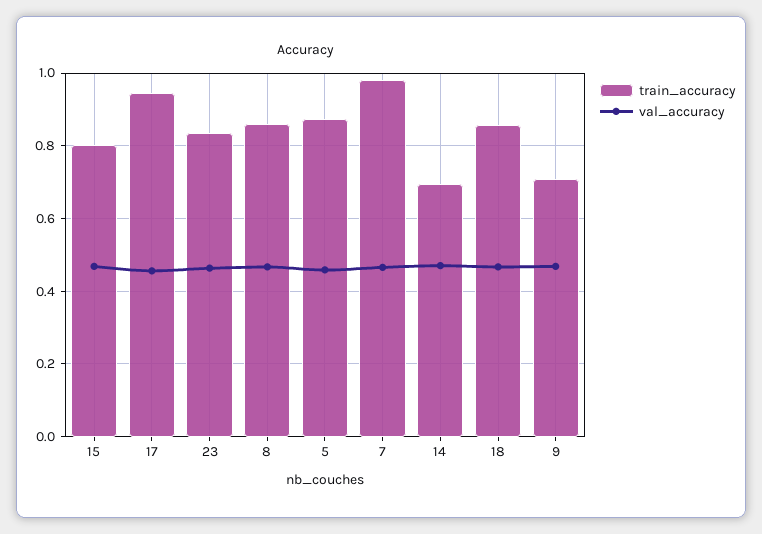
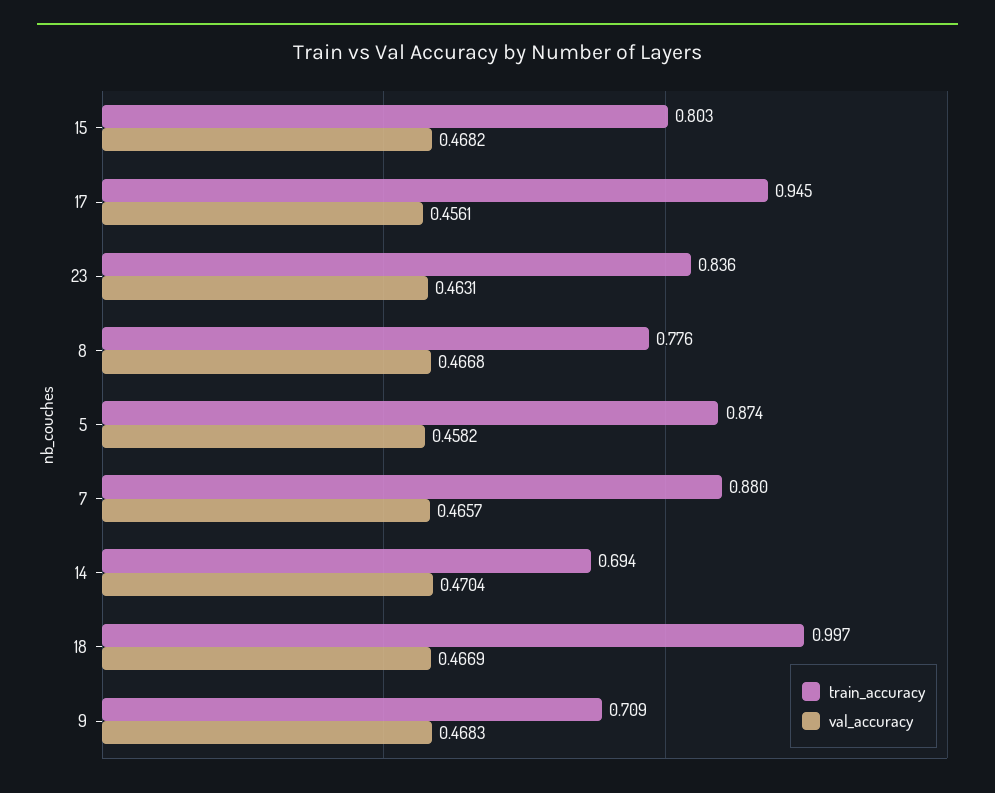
  {
    "train_accuracy": {
      "15": 0.803,
      "17": 0.945,
      "23": 0.836,
-     "8": 0.86,
+     "8": 0.776,
      "5": 0.874,
-     "7": 0.98,
+     "7": 0.88,
      "14": 0.694,
-     "18": 0.86,
+     "18": 0.997,
      "9": 0.709
    },
    "val_accuracy": {
      "15": 0.4682,
      "17": 0.4561,
      "23": 0.4631,
      "8": 0.4668,
      "5": 0.4582,
      "7": 0.4657,
      "14": 0.4704,
      "18": 0.4669,
      "9": 0.4683
    }
  }

